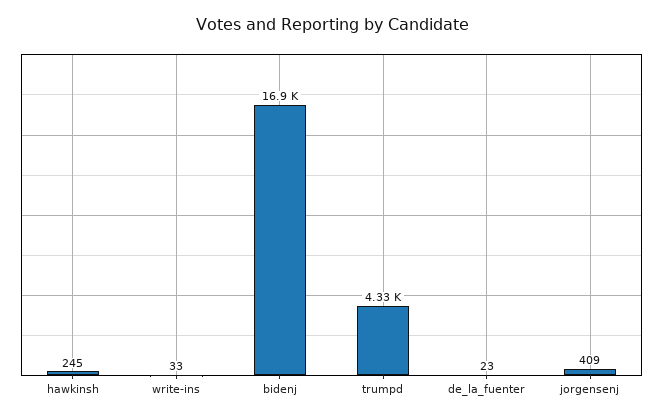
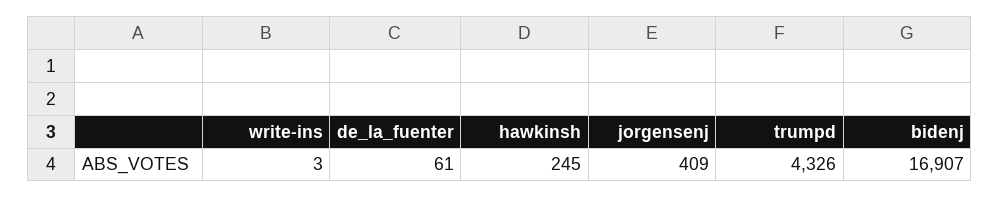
  {
    "hawkinsh": 245,
-   "write-ins": 33,
+   "write-ins": 3,
    "bidenj": 16907,
    "trumpd": 4326,
-   "de_la_fuenter": 23,
+   "de_la_fuenter": 61,
    "jorgensenj": 409
  }

